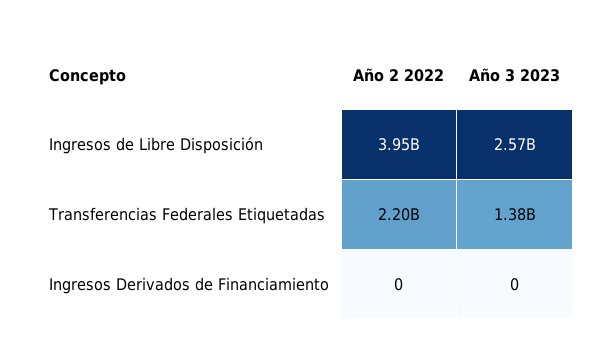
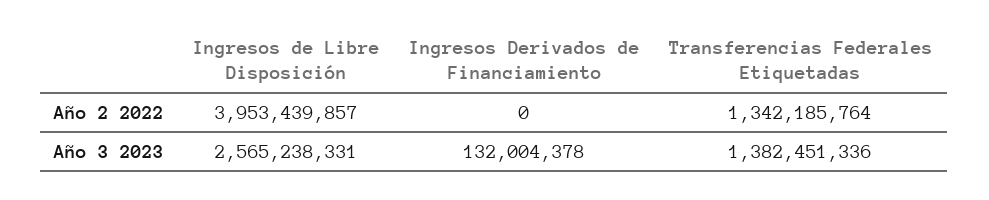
  {
    "Año 2 2022": {
      "Ingresos de Libre Disposición": 3953439857,
-     "Transferencias Federales Etiquetadas": 2200000000,
+     "Transferencias Federales Etiquetadas": 1342185764,
      "Ingresos Derivados de Financiamiento": 0
    },
    "Año 3 2023": {
      "Ingresos de Libre Disposición": 2565238331,
      "Transferencias Federales Etiquetadas": 1382451336,
-     "Ingresos Derivados de Financiamiento": 0
+     "Ingresos Derivados de Financiamiento": 132004378
    }
  }

